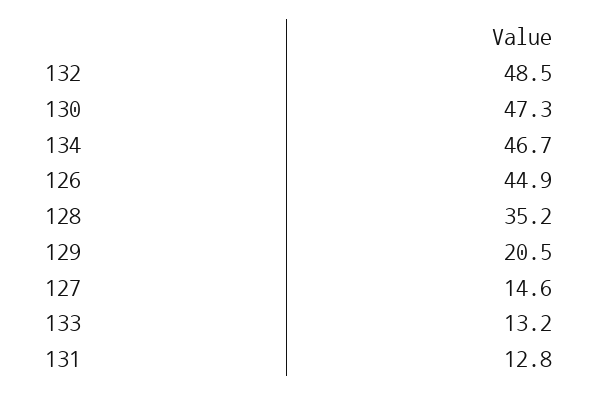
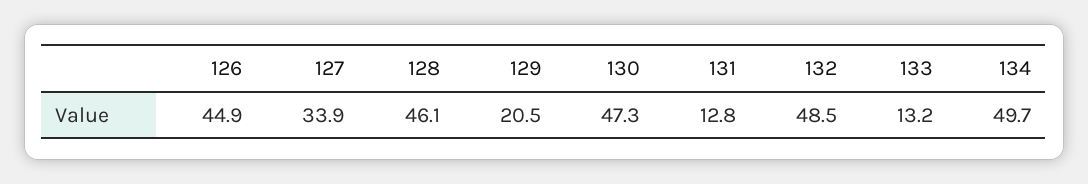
  {
    "132": 48.5,
    "130": 47.3,
-   "134": 46.7,
+   "134": 49.7,
    "126": 44.9,
-   "128": 35.2,
+   "128": 46.1,
    "129": 20.5,
-   "127": 14.6,
+   "127": 33.9,
    "133": 13.2,
    "131": 12.8
  }

